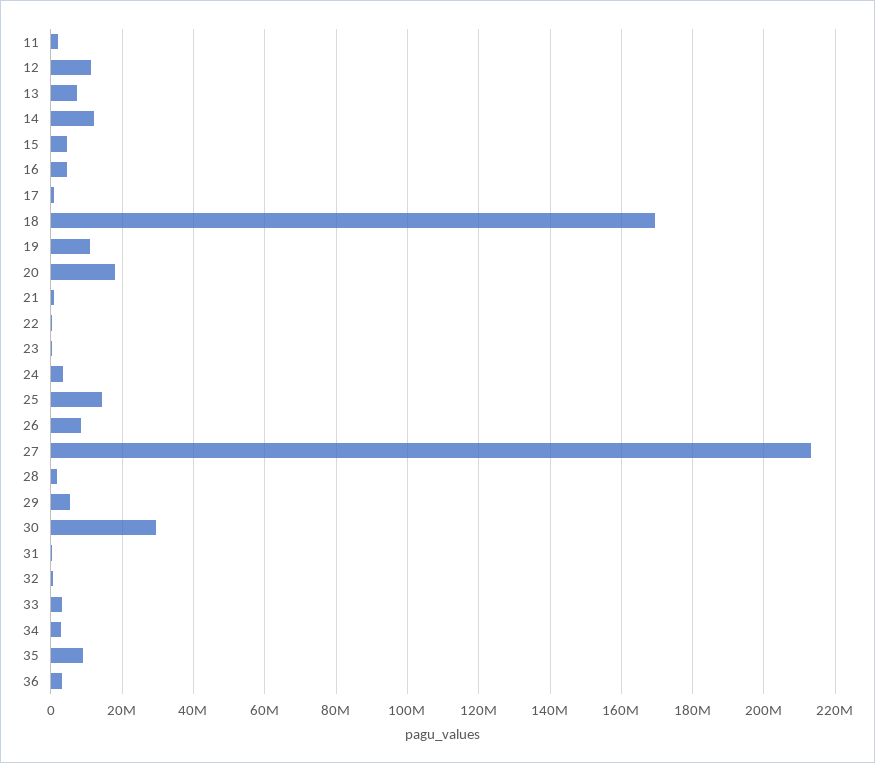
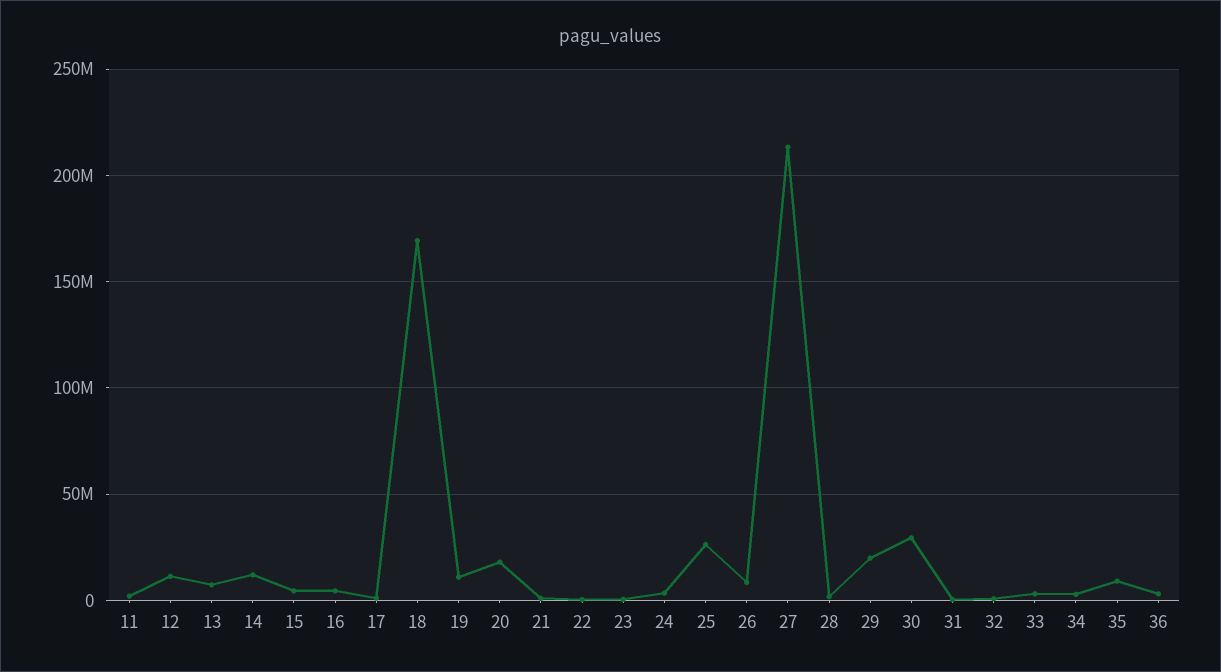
  {
    "11": 2000000,
    "12": 12000000,
    "13": 8000000,
    "14": 12000000,
    "15": 4000000,
    "16": 4000000,
    "17": 2000000,
    "18": 170000000,
    "19": 10000000,
    "20": 18000000,
    "21": 0,
    "22": 0,
    "23": 0,
    "24": 4000000,
-   "25": 14000000,
+   "25": 25000000,
    "26": 8000000,
    "27": 214000000,
    "28": 2000000,
-   "29": 6000000,
+   "29": 20000000,
    "30": 30000000,
    "31": 0,
    "32": 0,
    "33": 4000000,
    "34": 2000000,
    "35": 10000000,
    "36": 4000000
  }

